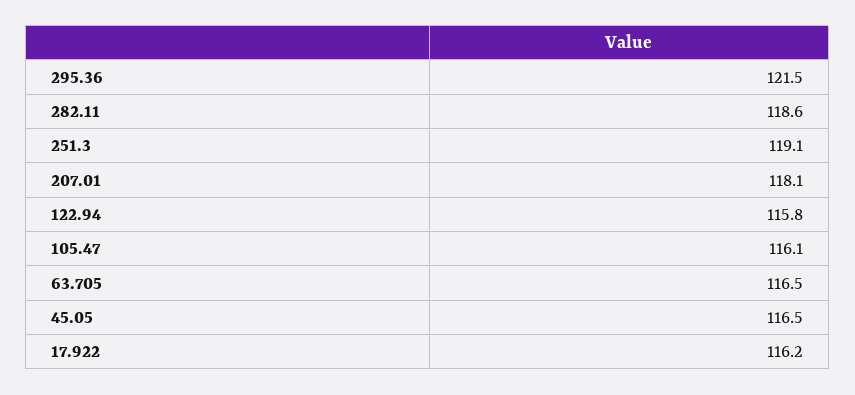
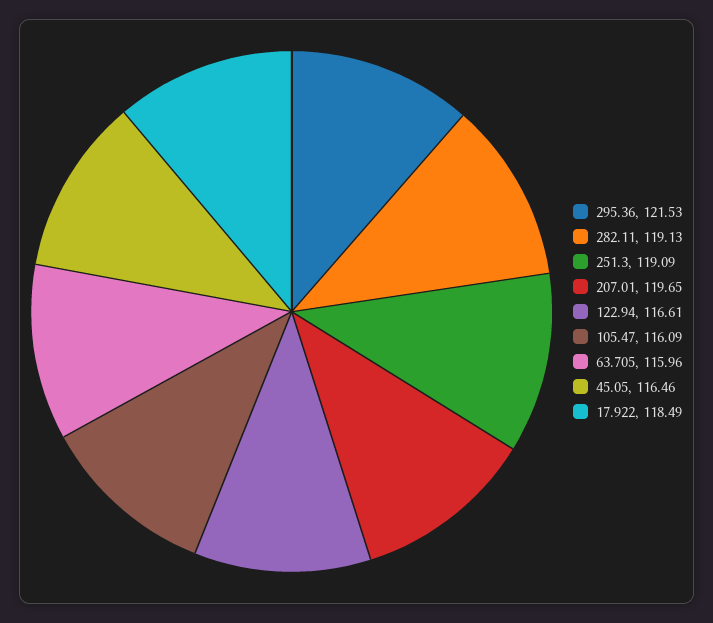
  {
    "295.36": 121.53,
-   "282.11": 118.6,
+   "282.11": 119.13,
    "251.3": 119.09,
-   "207.01": 118.1,
+   "207.01": 119.65,
-   "122.94": 115.8,
+   "122.94": 116.61,
    "105.47": 116.09,
-   "63.705": 116.5,
+   "63.705": 115.96,
    "45.05": 116.46,
-   "17.922": 116.2
+   "17.922": 118.49
  }

